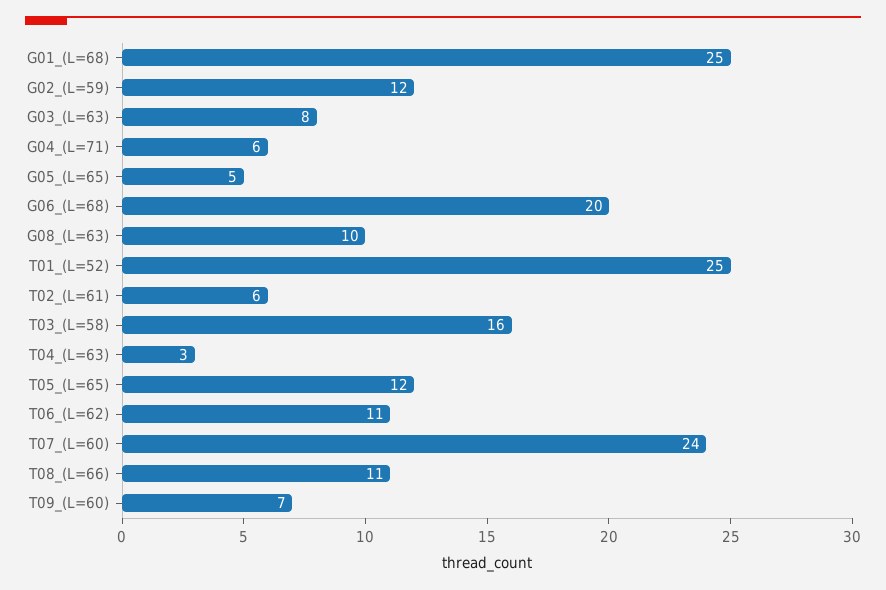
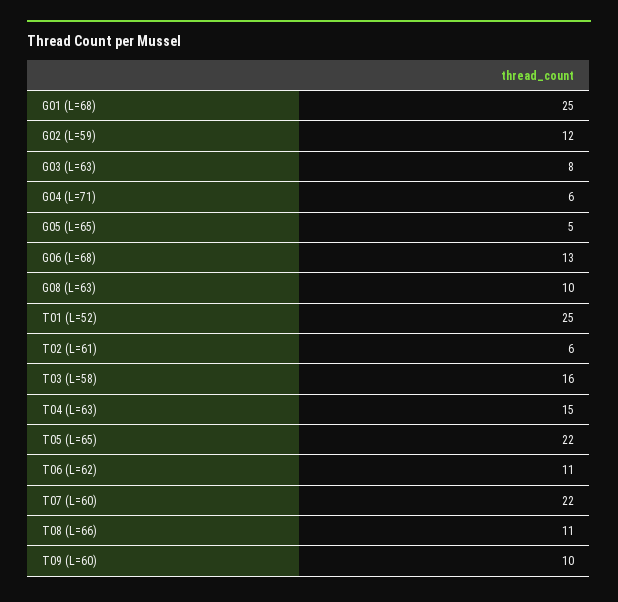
  {
    "G01_(L=68)": 25,
    "G02_(L=59)": 12,
    "G03_(L=63)": 8,
    "G04_(L=71)": 6,
    "G05_(L=65)": 5,
-   "G06_(L=68)": 20,
+   "G06_(L=68)": 13,
    "G08_(L=63)": 10,
    "T01_(L=52)": 25,
    "T02_(L=61)": 6,
    "T03_(L=58)": 16,
-   "T04_(L=63)": 3,
+   "T04_(L=63)": 15,
-   "T05_(L=65)": 12,
+   "T05_(L=65)": 22,
    "T06_(L=62)": 11,
-   "T07_(L=60)": 24,
+   "T07_(L=60)": 22,
    "T08_(L=66)": 11,
-   "T09_(L=60)": 7
+   "T09_(L=60)": 10
  }

